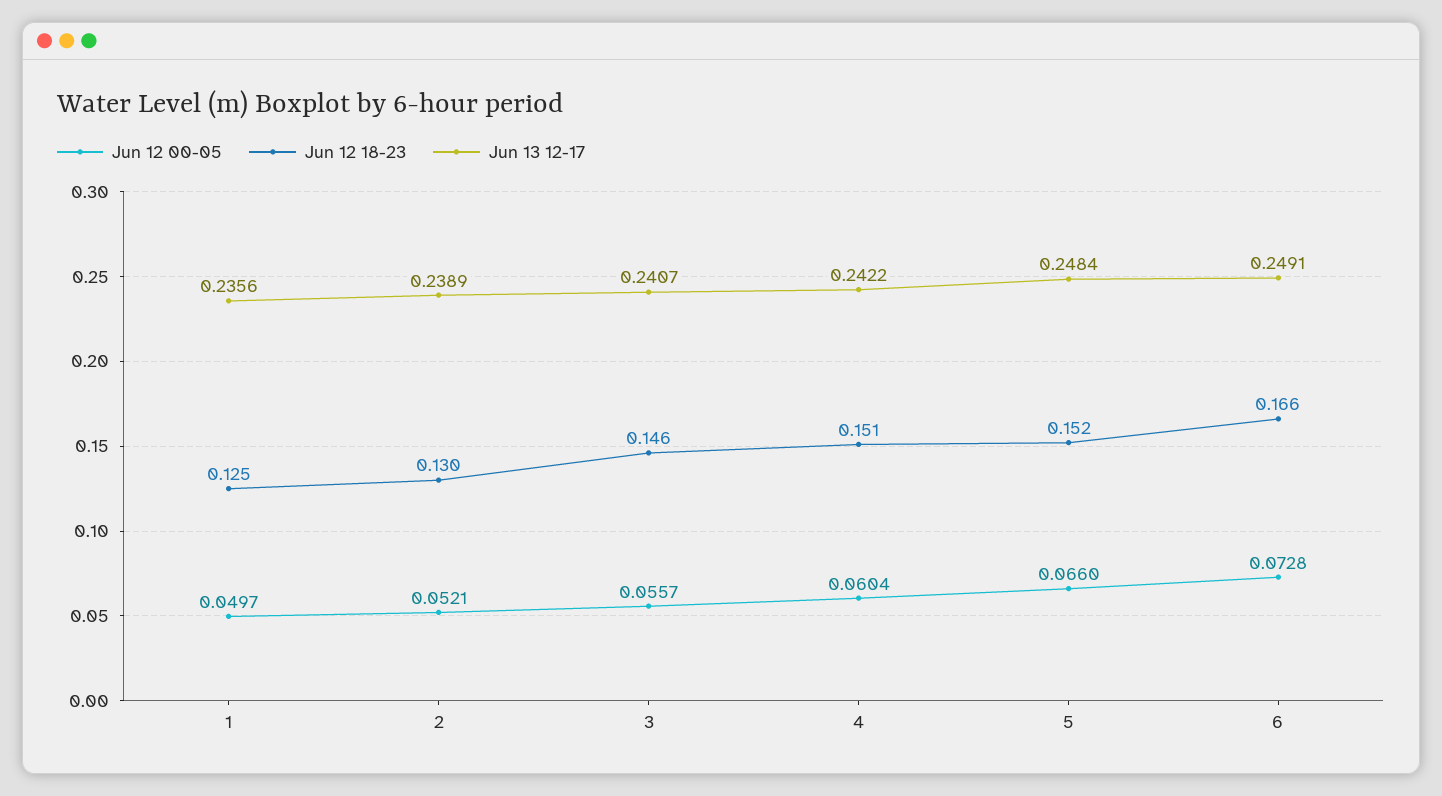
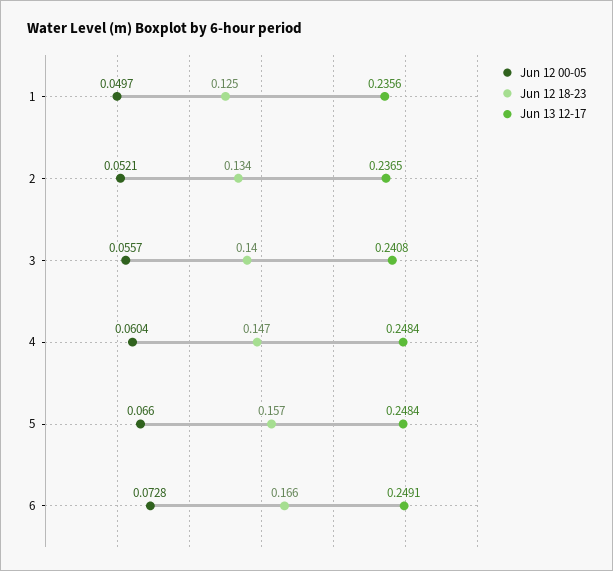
  {
    "Jun 12 00-05": {
      "1": 0.0497,
      "2": 0.0521,
      "3": 0.0557,
      "4": 0.0604,
      "5": 0.066,
      "6": 0.0728
    },
    "Jun 12 18-23": {
      "1": 0.125,
-     "2": 0.13,
+     "2": 0.134,
-     "3": 0.146,
+     "3": 0.14,
-     "4": 0.151,
+     "4": 0.147,
-     "5": 0.152,
+     "5": 0.157,
      "6": 0.166
    },
    "Jun 13 12-17": {
      "1": 0.2356,
-     "2": 0.2389,
+     "2": 0.2365,
-     "3": 0.2407,
+     "3": 0.2408,
-     "4": 0.2422,
+     "4": 0.2484,
      "5": 0.2484,
      "6": 0.2491
    }
  }

